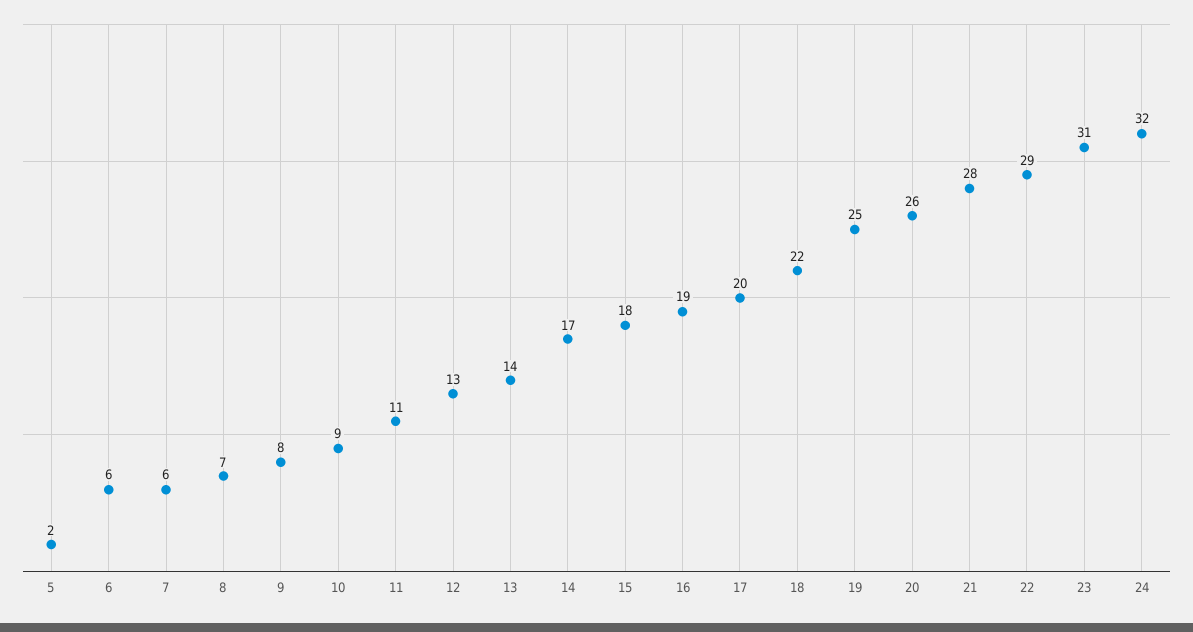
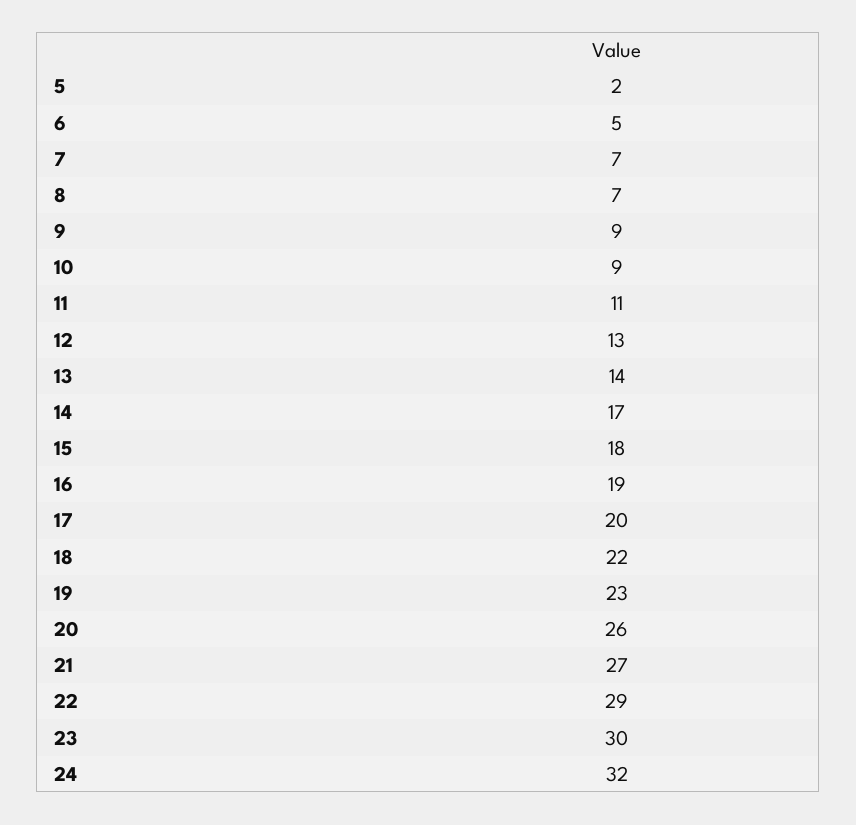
  {
    "5": 2,
-   "6": 6,
+   "6": 5,
-   "7": 6,
+   "7": 7,
    "8": 7,
-   "9": 8,
+   "9": 9,
    "10": 9,
    "11": 11,
    "12": 13,
    "13": 14,
    "14": 17,
    "15": 18,
    "16": 19,
    "17": 20,
    "18": 22,
-   "19": 25,
+   "19": 23,
    "20": 26,
-   "21": 28,
+   "21": 27,
    "22": 29,
-   "23": 31,
+   "23": 30,
    "24": 32
  }

